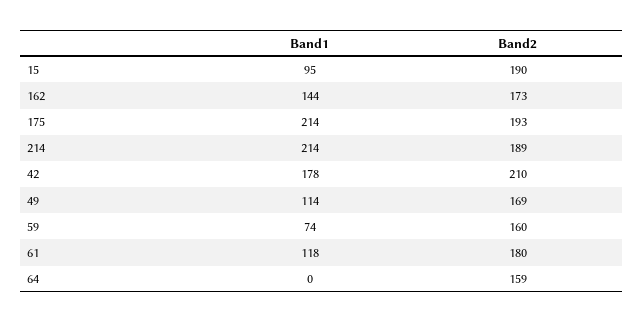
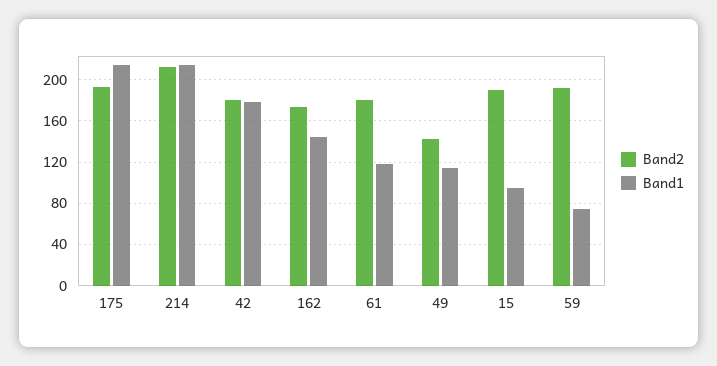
  {
    "Band1": {
      "15": 95,
      "162": 144,
      "175": 214,
      "214": 214,
      "42": 178,
      "49": 114,
      "59": 74,
-     "61": 118,
+     "61": 118
-     "64": 0
    },
    "Band2": {
      "15": 190,
      "162": 173,
      "175": 193,
-     "214": 189,
+     "214": 210,
-     "42": 210,
+     "42": 180,
-     "49": 169,
+     "49": 140,
-     "59": 160,
+     "59": 190,
-     "61": 180,
+     "61": 180
-     "64": 159
    }
  }

